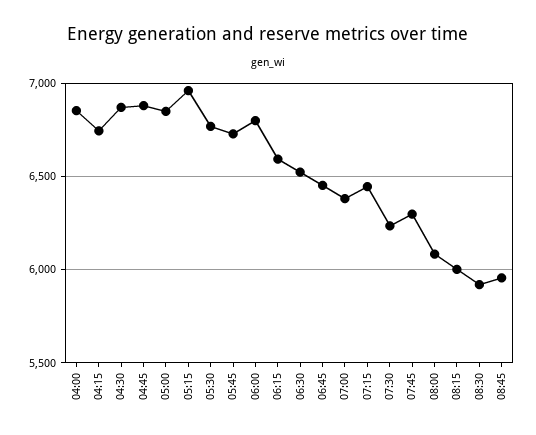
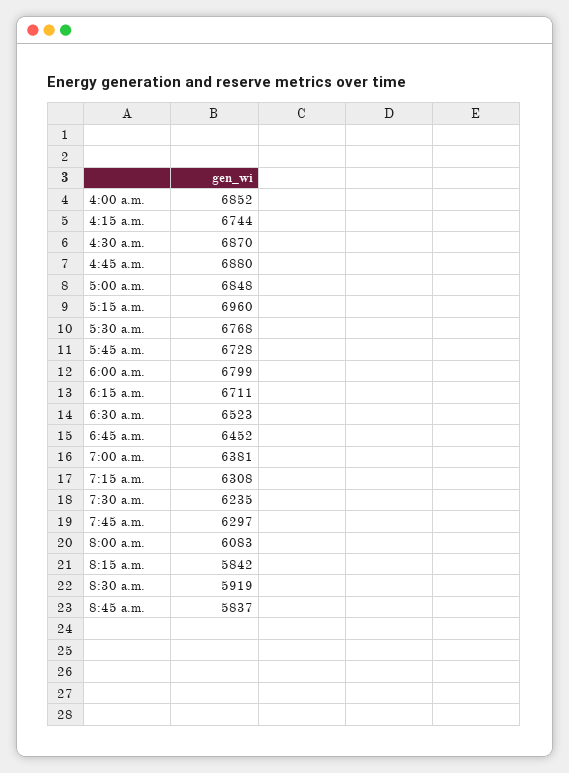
  {
    "04:00": 6852,
    "04:15": 6744,
    "04:30": 6870,
    "04:45": 6880,
    "05:00": 6848,
    "05:15": 6960,
    "05:30": 6768,
    "05:45": 6728,
    "06:00": 6799,
-   "06:15": 6600,
+   "06:15": 6711,
    "06:30": 6523,
    "06:45": 6452,
    "07:00": 6381,
-   "07:15": 6450,
+   "07:15": 6308,
    "07:30": 6235,
    "07:45": 6297,
    "08:00": 6083,
-   "08:15": 6000,
+   "08:15": 5842,
    "08:30": 5919,
-   "08:45": 5950
+   "08:45": 5837
  }

